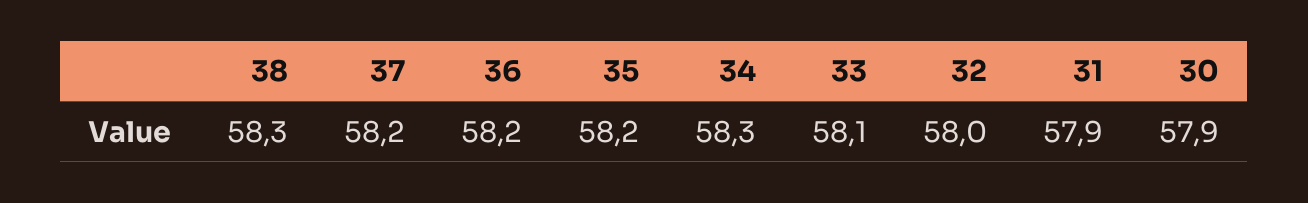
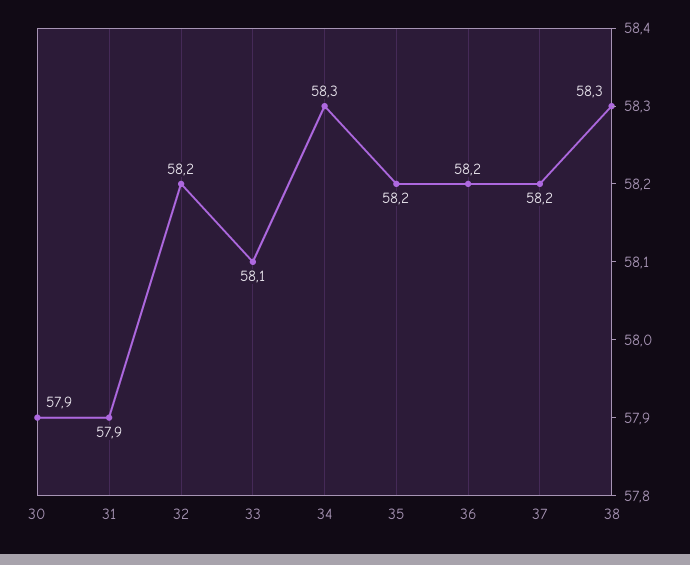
  {
    "38": 58.3,
    "37": 58.2,
    "36": 58.2,
    "35": 58.2,
    "34": 58.3,
    "33": 58.1,
-   "32": 58,
+   "32": 58.2,
    "31": 57.9,
    "30": 57.9
  }

